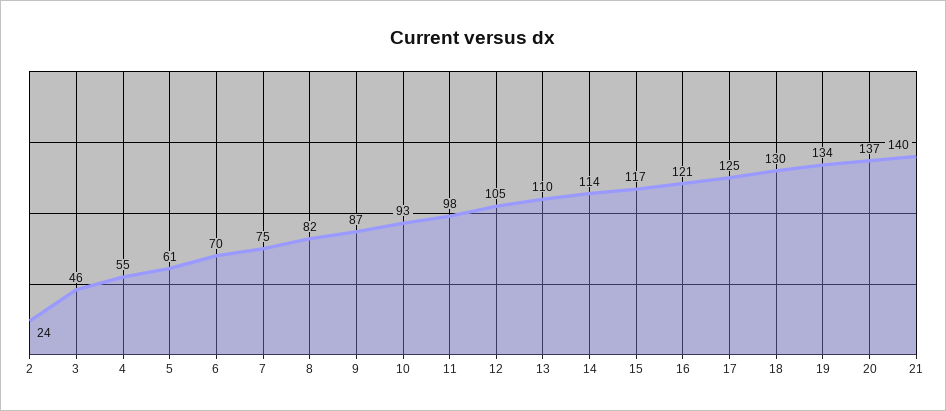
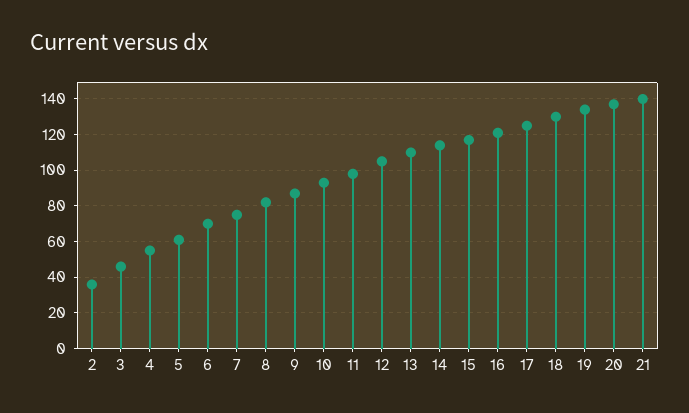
  {
-   "2": 24,
+   "2": 35,
    "3": 46,
    "4": 55,
    "5": 61,
    "6": 70,
    "7": 75,
    "8": 82,
    "9": 87,
    "10": 93,
    "11": 98,
    "12": 105,
    "13": 110,
    "14": 114,
    "15": 117,
    "16": 121,
    "17": 125,
    "18": 130,
    "19": 134,
    "20": 137,
    "21": 140
  }

